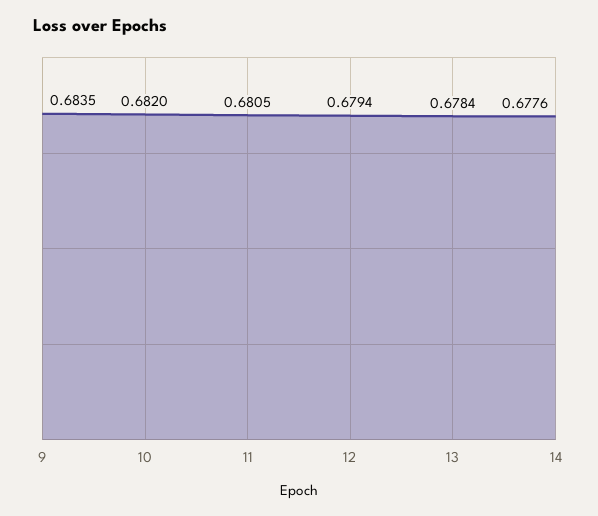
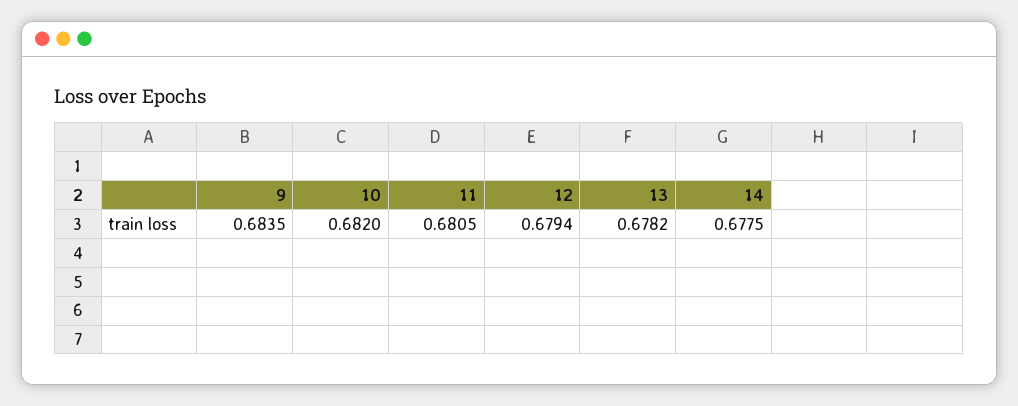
  {
    "9": 0.6835,
    "10": 0.682,
    "11": 0.6805,
    "12": 0.6794,
-   "13": 0.6784,
+   "13": 0.6782,
-   "14": 0.6776
+   "14": 0.6775
  }

